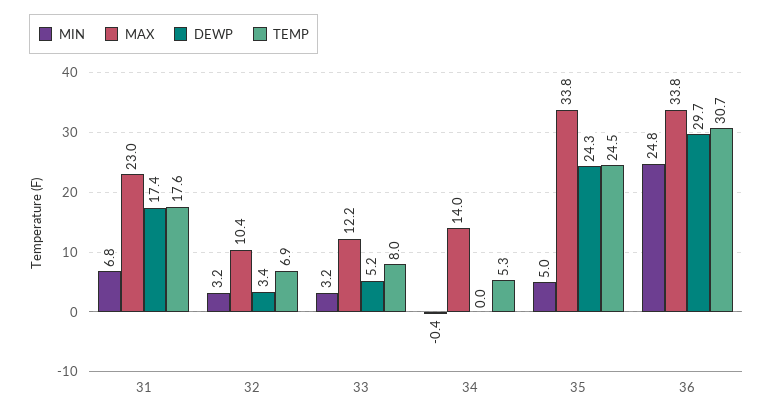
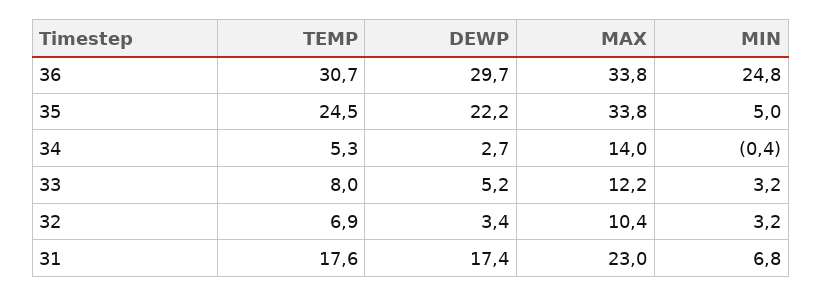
  {
    "MIN": {
      "31": 6.8,
      "32": 3.2,
      "33": 3.2,
      "34": -0.4,
      "35": 5,
      "36": 24.8
    },
    "MAX": {
      "31": 23,
      "32": 10.4,
      "33": 12.2,
      "34": 14,
      "35": 33.8,
      "36": 33.8
    },
    "DEWP": {
      "31": 17.4,
      "32": 3.4,
      "33": 5.2,
-     "34": 0,
+     "34": 2.7,
-     "35": 24.3,
+     "35": 22.2,
      "36": 29.7
    },
    "TEMP": {
      "31": 17.6,
      "32": 6.9,
      "33": 8,
      "34": 5.3,
      "35": 24.5,
      "36": 30.7
    }
  }

